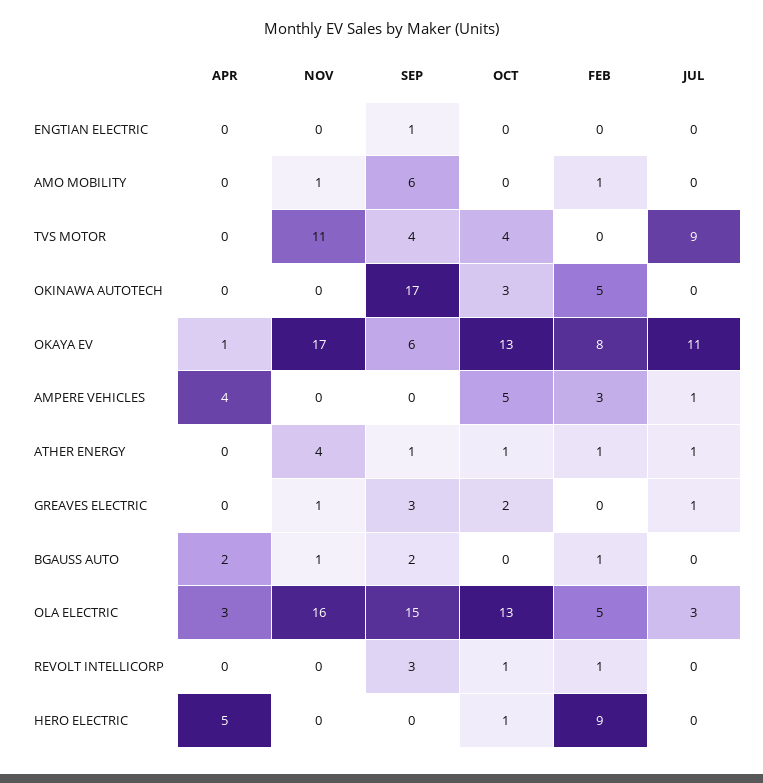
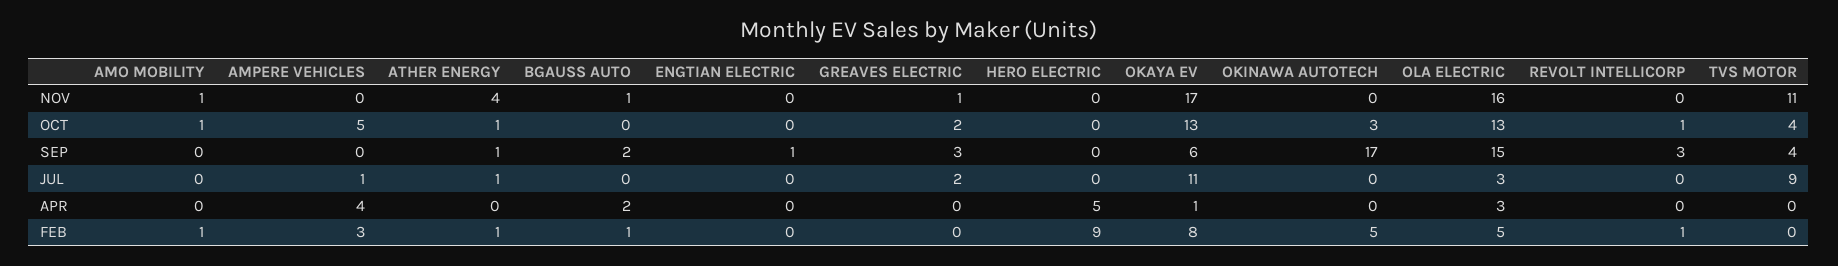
  {
    "APR": {
      "ENGTIAN ELECTRIC": 0,
      "AMO MOBILITY": 0,
      "TVS MOTOR": 0,
      "OKINAWA AUTOTECH": 0,
      "OKAYA EV": 1,
      "AMPERE VEHICLES": 4,
      "ATHER ENERGY": 0,
      "GREAVES ELECTRIC": 0,
      "BGAUSS AUTO": 2,
      "OLA ELECTRIC": 3,
      "REVOLT INTELLICORP": 0,
      "HERO ELECTRIC": 5
    },
    "NOV": {
      "ENGTIAN ELECTRIC": 0,
      "AMO MOBILITY": 1,
      "TVS MOTOR": 11,
      "OKINAWA AUTOTECH": 0,
      "OKAYA EV": 17,
      "AMPERE VEHICLES": 0,
      "ATHER ENERGY": 4,
      "GREAVES ELECTRIC": 1,
      "BGAUSS AUTO": 1,
      "OLA ELECTRIC": 16,
      "REVOLT INTELLICORP": 0,
      "HERO ELECTRIC": 0
    },
    "SEP": {
      "ENGTIAN ELECTRIC": 1,
-     "AMO MOBILITY": 6,
+     "AMO MOBILITY": 0,
      "TVS MOTOR": 4,
      "OKINAWA AUTOTECH": 17,
      "OKAYA EV": 6,
      "AMPERE VEHICLES": 0,
      "ATHER ENERGY": 1,
      "GREAVES ELECTRIC": 3,
      "BGAUSS AUTO": 2,
      "OLA ELECTRIC": 15,
      "REVOLT INTELLICORP": 3,
      "HERO ELECTRIC": 0
    },
    "OCT": {
      "ENGTIAN ELECTRIC": 0,
-     "AMO MOBILITY": 0,
+     "AMO MOBILITY": 1,
      "TVS MOTOR": 4,
      "OKINAWA AUTOTECH": 3,
      "OKAYA EV": 13,
      "AMPERE VEHICLES": 5,
      "ATHER ENERGY": 1,
      "GREAVES ELECTRIC": 2,
      "BGAUSS AUTO": 0,
      "OLA ELECTRIC": 13,
      "REVOLT INTELLICORP": 1,
-     "HERO ELECTRIC": 1
+     "HERO ELECTRIC": 0
    },
    "FEB": {
      "ENGTIAN ELECTRIC": 0,
      "AMO MOBILITY": 1,
      "TVS MOTOR": 0,
      "OKINAWA AUTOTECH": 5,
      "OKAYA EV": 8,
      "AMPERE VEHICLES": 3,
      "ATHER ENERGY": 1,
      "GREAVES ELECTRIC": 0,
      "BGAUSS AUTO": 1,
      "OLA ELECTRIC": 5,
      "REVOLT INTELLICORP": 1,
      "HERO ELECTRIC": 9
    },
    "JUL": {
      "ENGTIAN ELECTRIC": 0,
      "AMO MOBILITY": 0,
      "TVS MOTOR": 9,
      "OKINAWA AUTOTECH": 0,
      "OKAYA EV": 11,
      "AMPERE VEHICLES": 1,
      "ATHER ENERGY": 1,
-     "GREAVES ELECTRIC": 1,
+     "GREAVES ELECTRIC": 2,
      "BGAUSS AUTO": 0,
      "OLA ELECTRIC": 3,
      "REVOLT INTELLICORP": 0,
      "HERO ELECTRIC": 0
    }
  }

